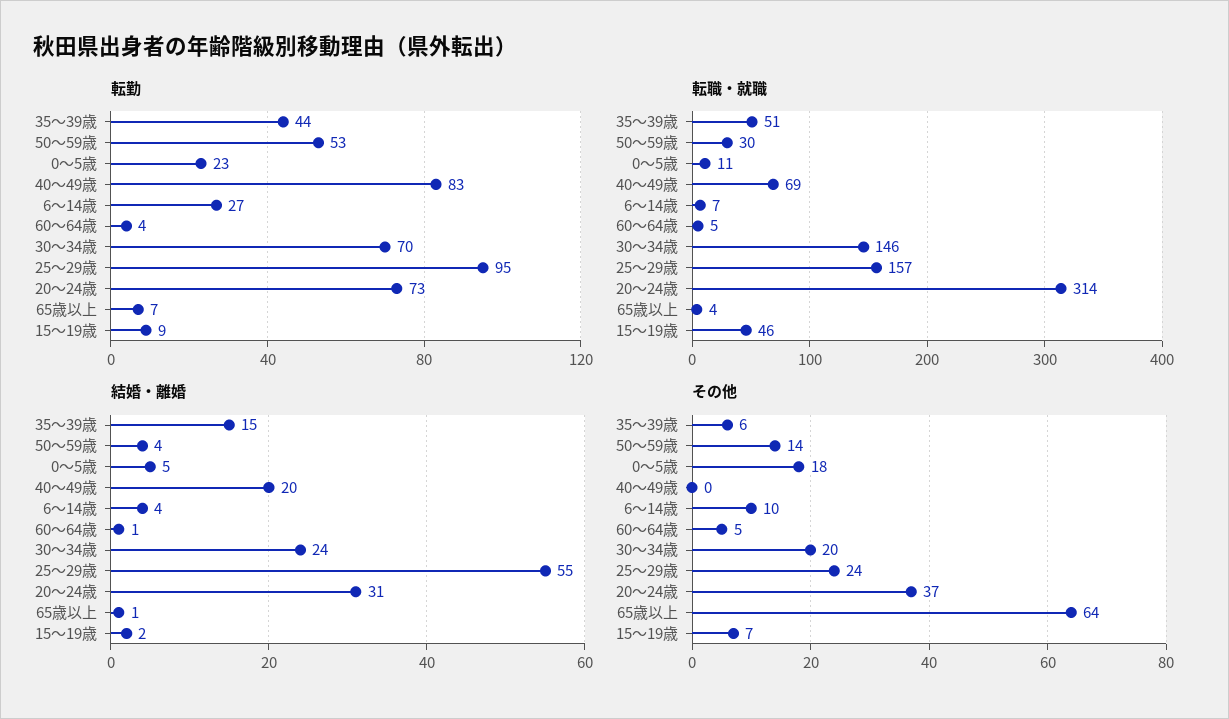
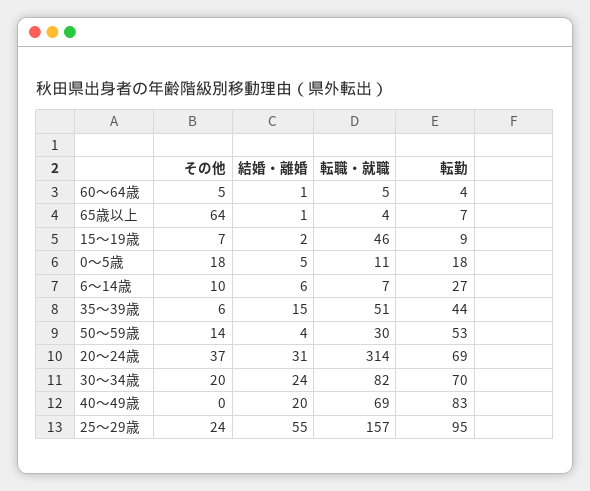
  {
    "転勤": {
      "35～39歳": 44,
      "50～59歳": 53,
-     "0～5歳": 23,
+     "0～5歳": 18,
      "40～49歳": 83,
      "6～14歳": 27,
      "60～64歳": 4,
      "30～34歳": 70,
      "25～29歳": 95,
-     "20～24歳": 73,
+     "20～24歳": 69,
      "65歳以上": 7,
      "15～19歳": 9
    },
    "転職・就職": {
      "35～39歳": 51,
      "50～59歳": 30,
      "0～5歳": 11,
      "40～49歳": 69,
      "6～14歳": 7,
      "60～64歳": 5,
-     "30～34歳": 146,
+     "30～34歳": 82,
      "25～29歳": 157,
      "20～24歳": 314,
      "65歳以上": 4,
      "15～19歳": 46
    },
    "結婚・離婚": {
      "35～39歳": 15,
      "50～59歳": 4,
      "0～5歳": 5,
      "40～49歳": 20,
-     "6～14歳": 4,
+     "6～14歳": 6,
      "60～64歳": 1,
      "30～34歳": 24,
      "25～29歳": 55,
      "20～24歳": 31,
      "65歳以上": 1,
      "15～19歳": 2
    },
    "その他": {
      "35～39歳": 6,
      "50～59歳": 14,
      "0～5歳": 18,
      "40～49歳": 0,
      "6～14歳": 10,
      "60～64歳": 5,
      "30～34歳": 20,
      "25～29歳": 24,
      "20～24歳": 37,
      "65歳以上": 64,
      "15～19歳": 7
    }
  }

